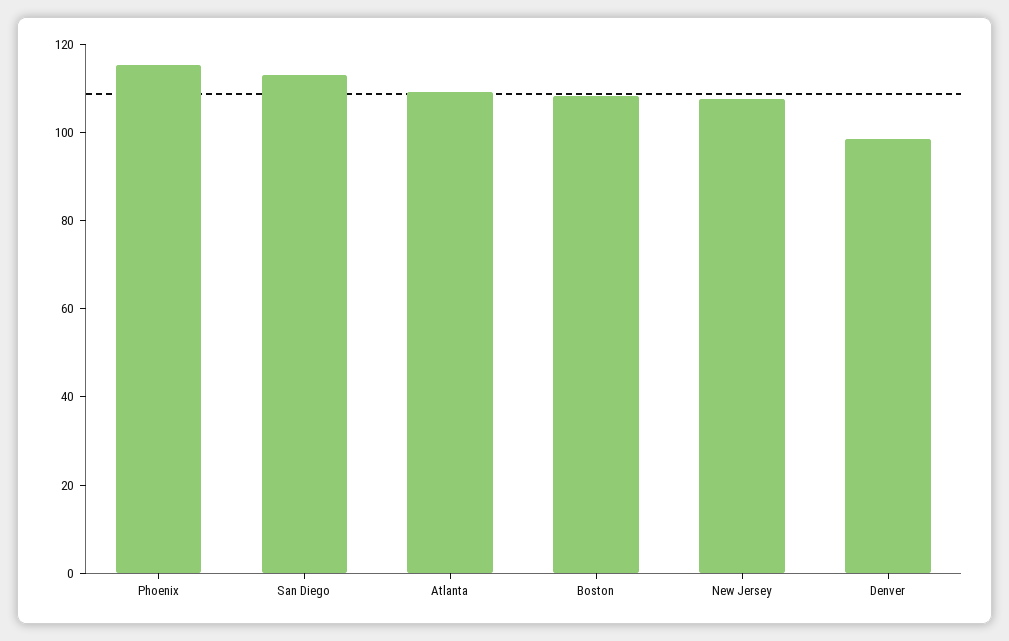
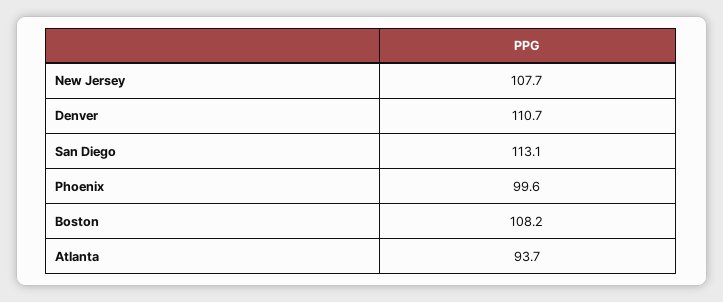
  {
-   "Phoenix": 115,
+   "Phoenix": 99.6,
    "San Diego": 113.1,
-   "Atlanta": 110,
+   "Atlanta": 93.7,
    "Boston": 108.2,
    "New Jersey": 107.7,
-   "Denver": 100
+   "Denver": 110.7
  }

